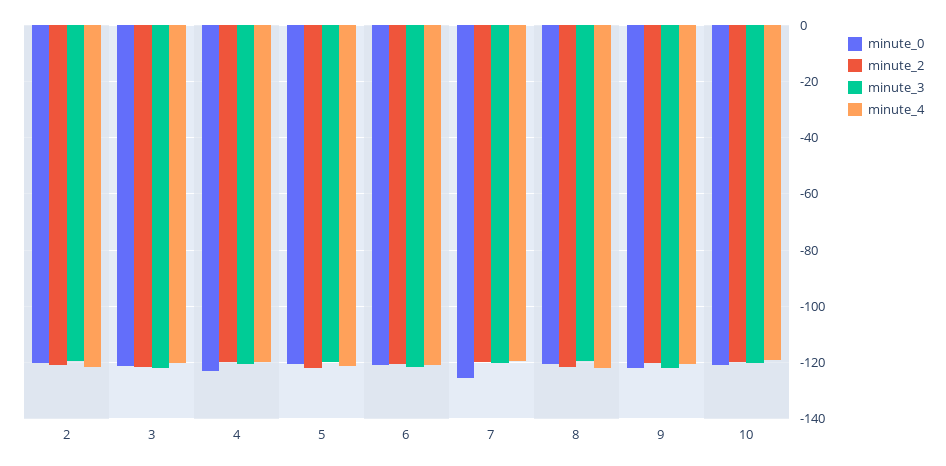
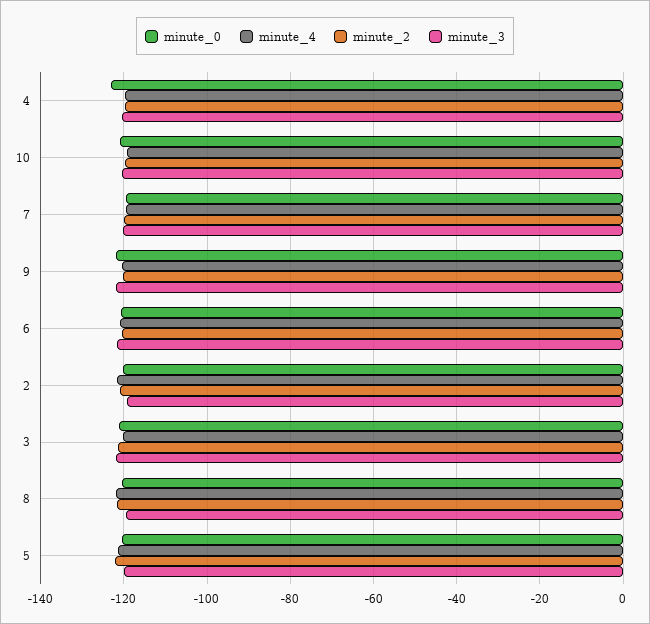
  {
    "minute_0": {
      "2": -120,
      "3": -122,
      "4": -124,
      "5": -120,
      "6": -120,
-     "7": -125,
+     "7": -120,
      "8": -120,
      "9": -122,
      "10": -120
    },
    "minute_2": {
      "2": -120,
      "3": -122,
      "4": -120,
      "5": -122,
      "6": -120,
      "7": -120,
      "8": -122,
      "9": -120,
      "10": -120
    },
    "minute_3": {
      "2": -120,
      "3": -122,
      "4": -120,
      "5": -120,
      "6": -122,
      "7": -120,
      "8": -120,
      "9": -122,
      "10": -120
    },
    "minute_4": {
      "2": -122,
      "3": -120,
      "4": -120,
      "5": -122,
      "6": -120,
      "7": -120,
      "8": -122,
      "9": -120,
      "10": -120
    }
  }

